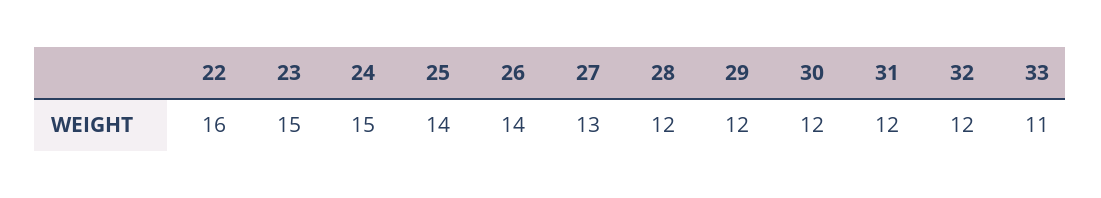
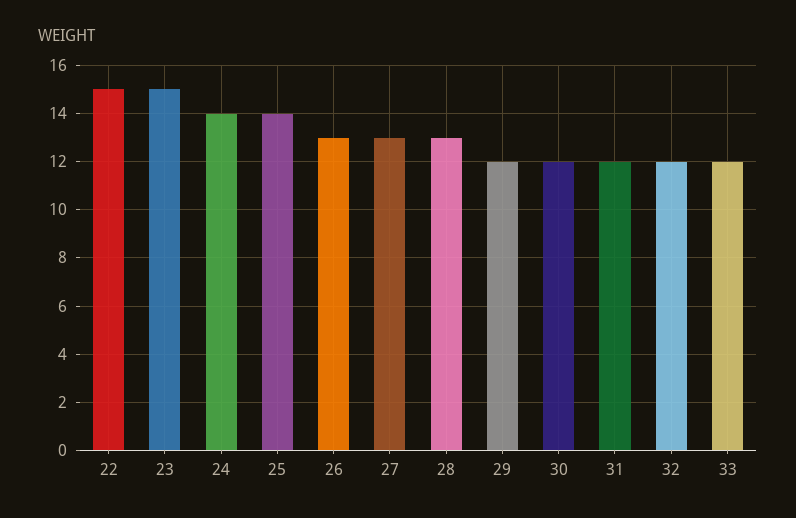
  {
-   "22": 16,
+   "22": 15,
    "23": 15,
-   "24": 15,
+   "24": 14,
    "25": 14,
-   "26": 14,
+   "26": 13,
    "27": 13,
-   "28": 12,
+   "28": 13,
    "29": 12,
    "30": 12,
    "31": 12,
    "32": 12,
-   "33": 11
+   "33": 12
  }

